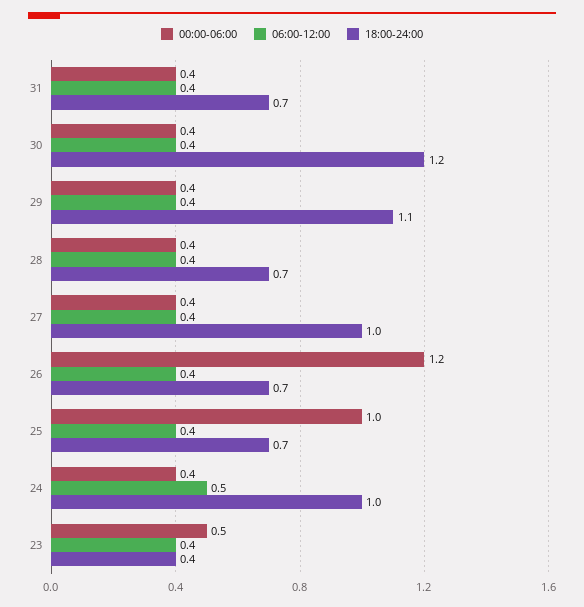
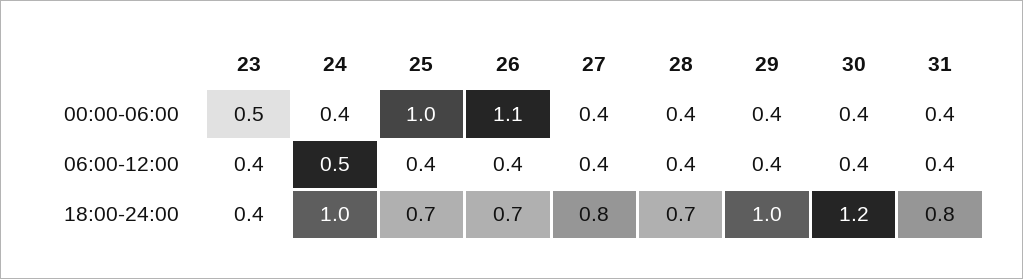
  {
    "00:00-06:00": {
      "31": 0.4,
      "30": 0.4,
      "29": 0.4,
      "28": 0.4,
      "27": 0.4,
-     "26": 1.2,
+     "26": 1.1,
      "25": 1,
      "24": 0.4,
      "23": 0.5
    },
    "06:00-12:00": {
      "31": 0.4,
      "30": 0.4,
      "29": 0.4,
      "28": 0.4,
      "27": 0.4,
      "26": 0.4,
      "25": 0.4,
      "24": 0.5,
      "23": 0.4
    },
    "18:00-24:00": {
-     "31": 0.7,
+     "31": 0.8,
      "30": 1.2,
-     "29": 1.1,
+     "29": 1,
      "28": 0.7,
-     "27": 1,
+     "27": 0.8,
      "26": 0.7,
      "25": 0.7,
      "24": 1,
      "23": 0.4
    }
  }

